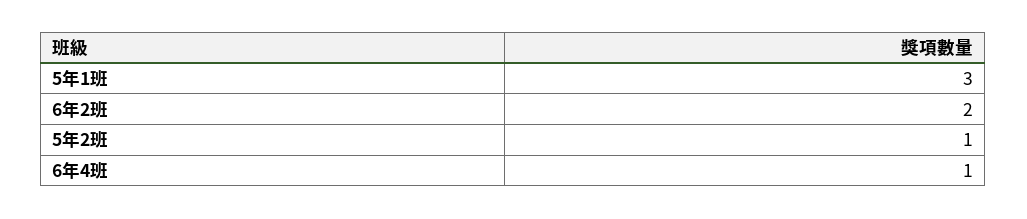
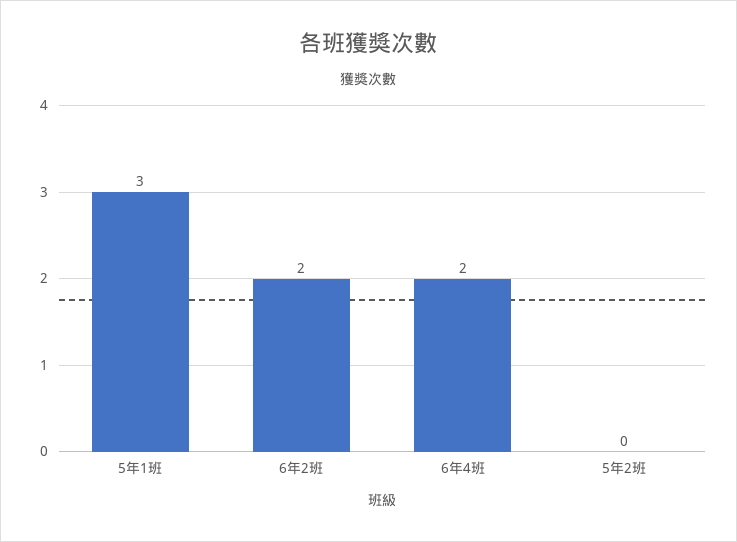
  {
    "5年1班": 3,
    "6年2班": 2,
-   "5年2班": 1,
+   "5年2班": 0,
-   "6年4班": 1
+   "6年4班": 2
  }

